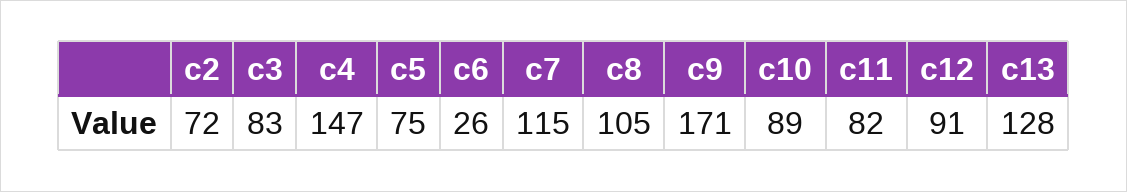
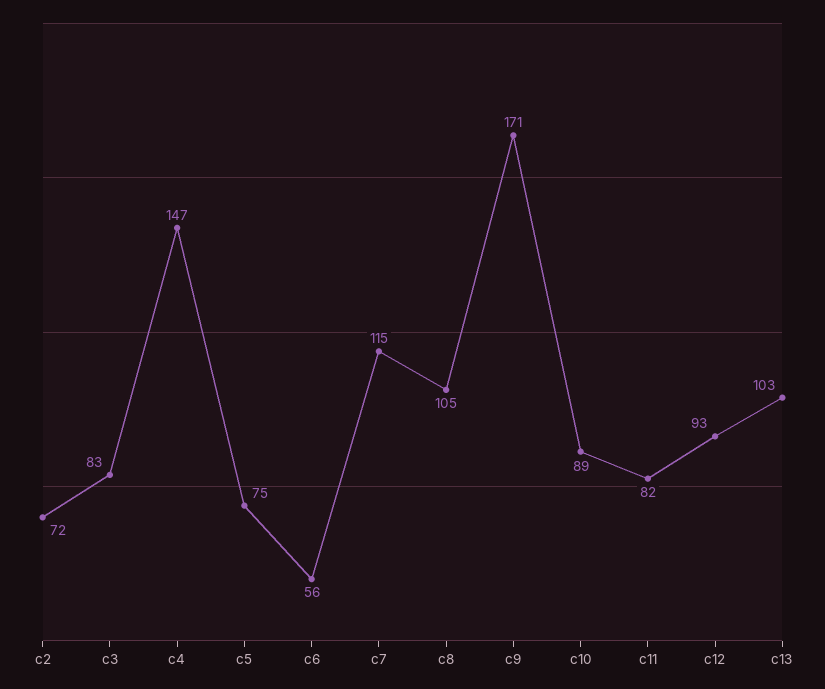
  {
    "c2": 72,
    "c3": 83,
    "c4": 147,
    "c5": 75,
-   "c6": 26,
+   "c6": 56,
    "c7": 115,
    "c8": 105,
    "c9": 171,
    "c10": 89,
    "c11": 82,
-   "c12": 91,
+   "c12": 93,
-   "c13": 128
+   "c13": 103
  }

